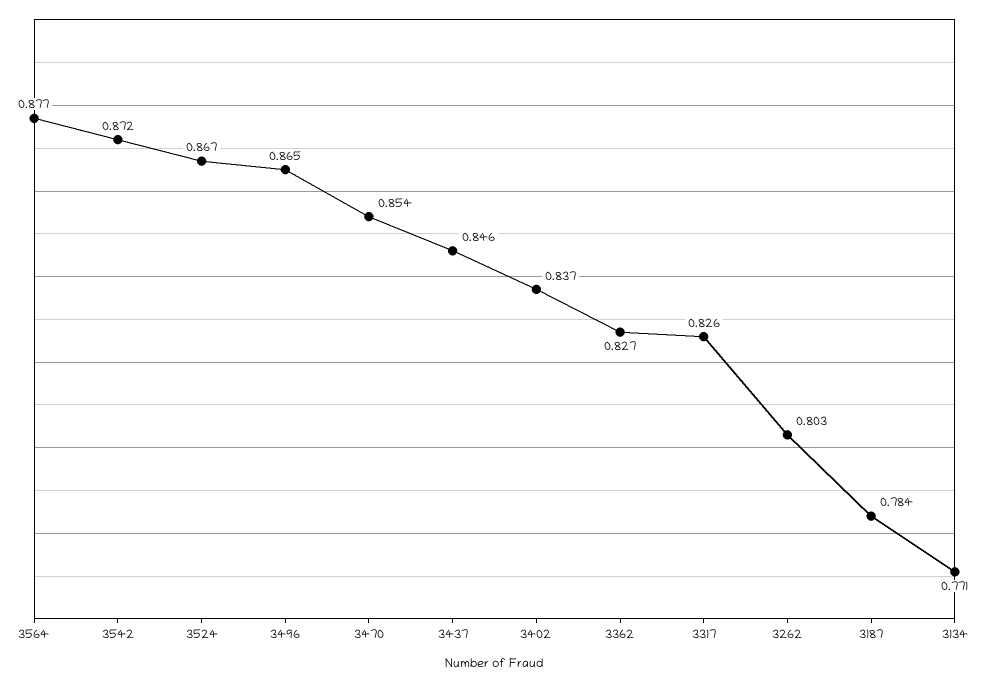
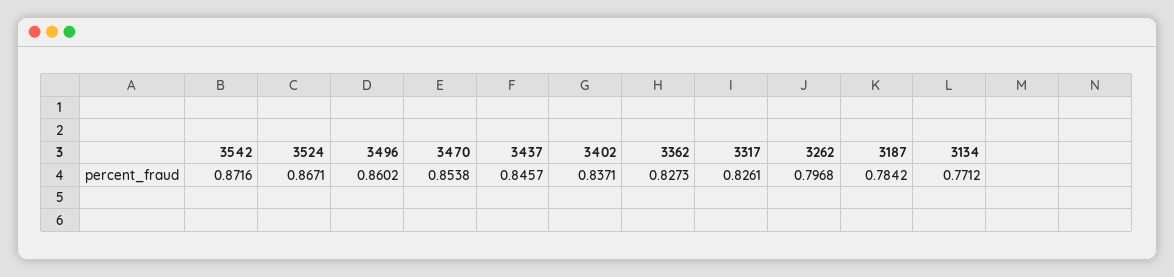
  {
-   "3564": 0.877,
    "3542": 0.8716,
    "3524": 0.8671,
-   "3496": 0.865,
+   "3496": 0.8602,
    "3470": 0.8538,
    "3437": 0.8457,
    "3402": 0.8371,
    "3362": 0.8273,
    "3317": 0.8261,
-   "3262": 0.803,
+   "3262": 0.7968,
    "3187": 0.7842,
    "3134": 0.7712
  }

